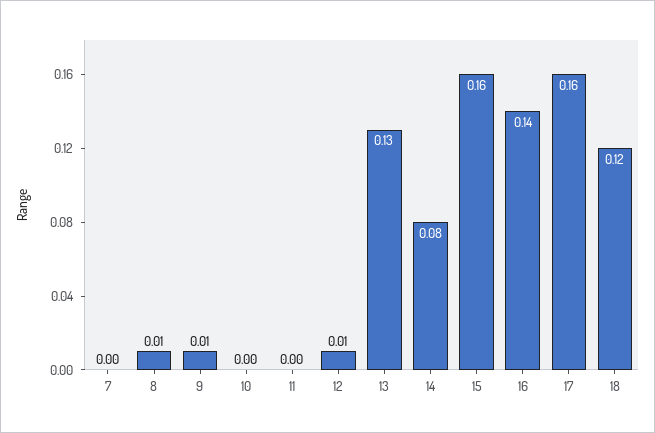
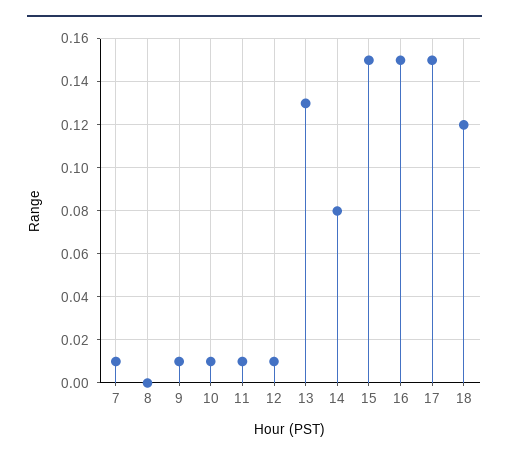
  {
-   "7": 0,
+   "7": 0.01,
-   "8": 0.01,
+   "8": 0,
    "9": 0.01,
-   "10": 0,
+   "10": 0.01,
-   "11": 0,
+   "11": 0.01,
    "12": 0.01,
    "13": 0.13,
    "14": 0.08,
-   "15": 0.16,
+   "15": 0.15,
-   "16": 0.14,
+   "16": 0.15,
-   "17": 0.16,
+   "17": 0.15,
    "18": 0.12
  }

